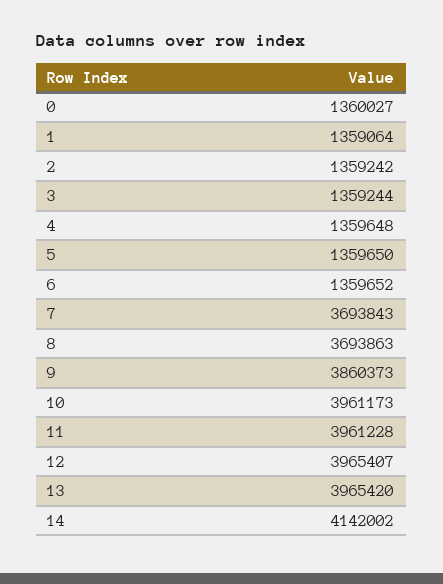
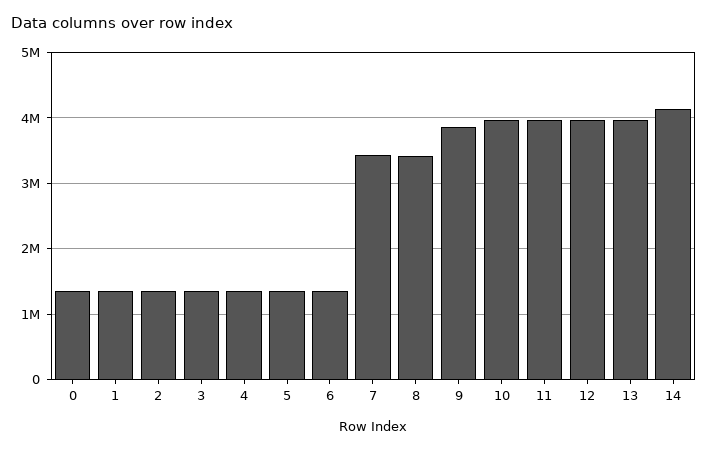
  {
    "0": 1360027,
    "1": 1359064,
    "2": 1359242,
    "3": 1359244,
    "4": 1359648,
    "5": 1359650,
    "6": 1359652,
-   "7": 3693843,
+   "7": 3400000,
-   "8": 3693863,
+   "8": 3400000,
    "9": 3860373,
    "10": 3961173,
    "11": 3961228,
    "12": 3965407,
    "13": 3965420,
    "14": 4142002
  }

